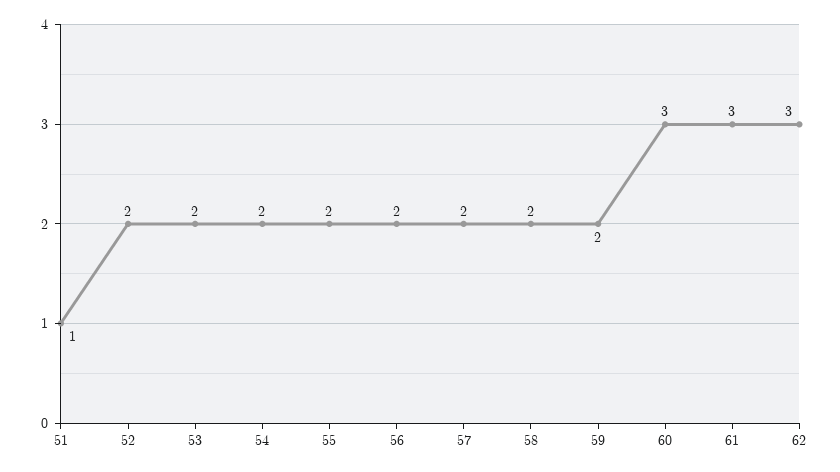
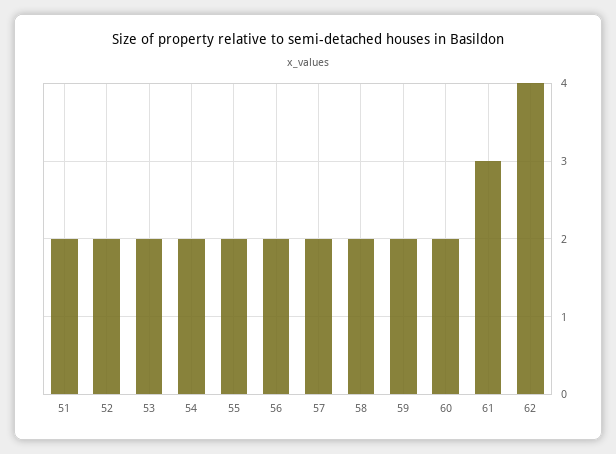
  {
-   "51": 1,
+   "51": 2,
    "52": 2,
    "53": 2,
    "54": 2,
    "55": 2,
    "56": 2,
    "57": 2,
    "58": 2,
    "59": 2,
-   "60": 3,
+   "60": 2,
    "61": 3,
-   "62": 3
+   "62": 4
  }

